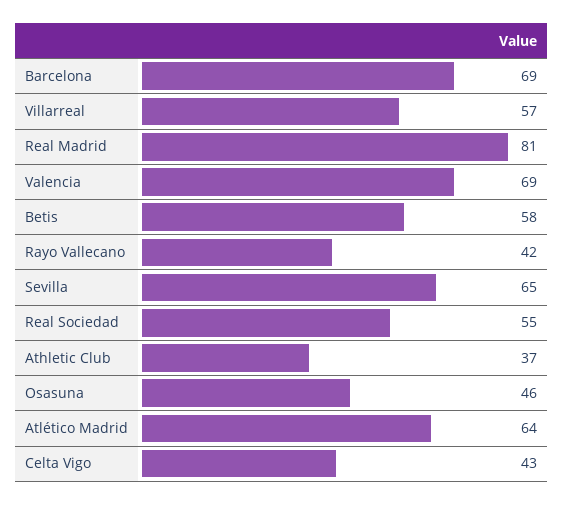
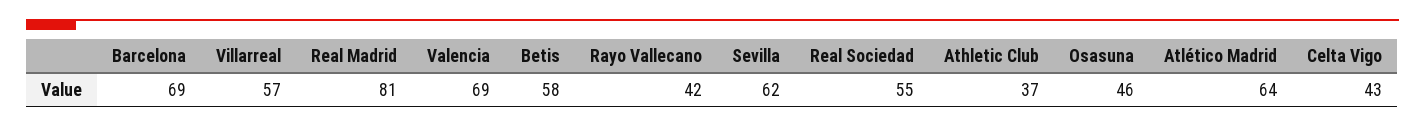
  {
    "Barcelona": 69,
    "Villarreal": 57,
    "Real Madrid": 81,
    "Valencia": 69,
    "Betis": 58,
    "Rayo Vallecano": 42,
-   "Sevilla": 65,
+   "Sevilla": 62,
    "Real Sociedad": 55,
    "Athletic Club": 37,
    "Osasuna": 46,
    "Atlético Madrid": 64,
    "Celta Vigo": 43
  }

